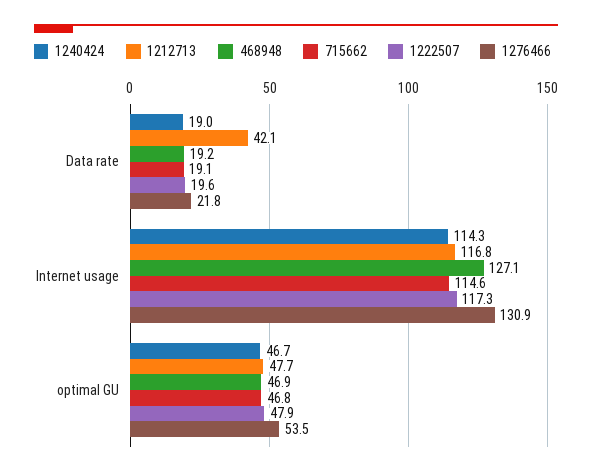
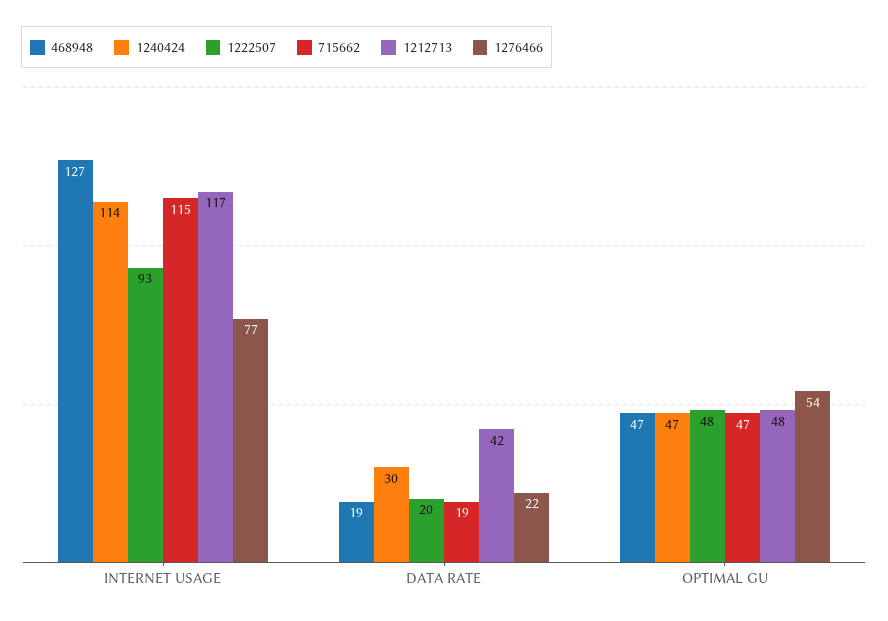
  {
    "1240424": {
-     "Data rate": 19,
+     "Data rate": 30,
      "Internet usage": 114.3,
      "optimal GU": 46.7
    },
    "1212713": {
      "Data rate": 42.1,
      "Internet usage": 116.8,
      "optimal GU": 47.7
    },
    "468948": {
      "Data rate": 19.2,
      "Internet usage": 127.1,
      "optimal GU": 46.9
    },
    "715662": {
      "Data rate": 19.1,
      "Internet usage": 114.6,
      "optimal GU": 46.8
    },
    "1222507": {
      "Data rate": 19.6,
-     "Internet usage": 117.3,
+     "Internet usage": 93,
      "optimal GU": 47.9
    },
    "1276466": {
      "Data rate": 21.8,
-     "Internet usage": 130.9,
+     "Internet usage": 77,
      "optimal GU": 53.5
    }
  }

